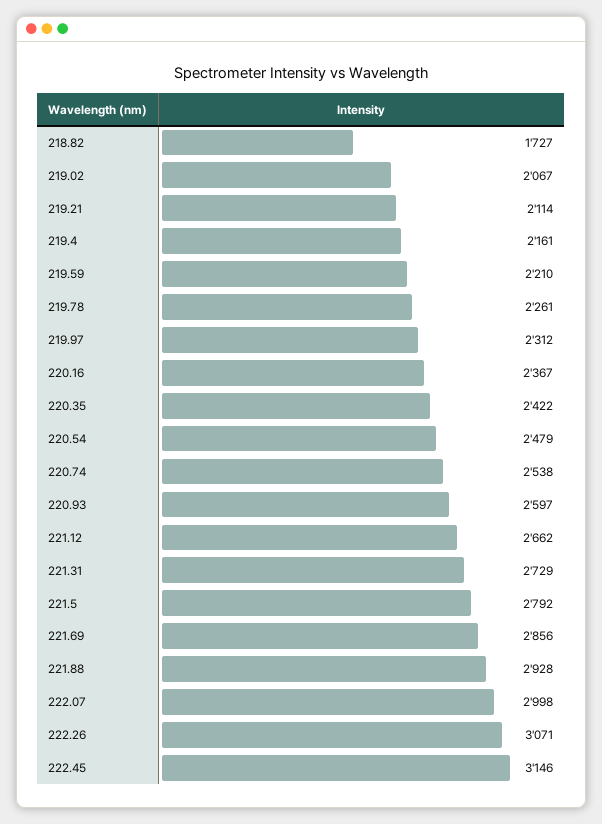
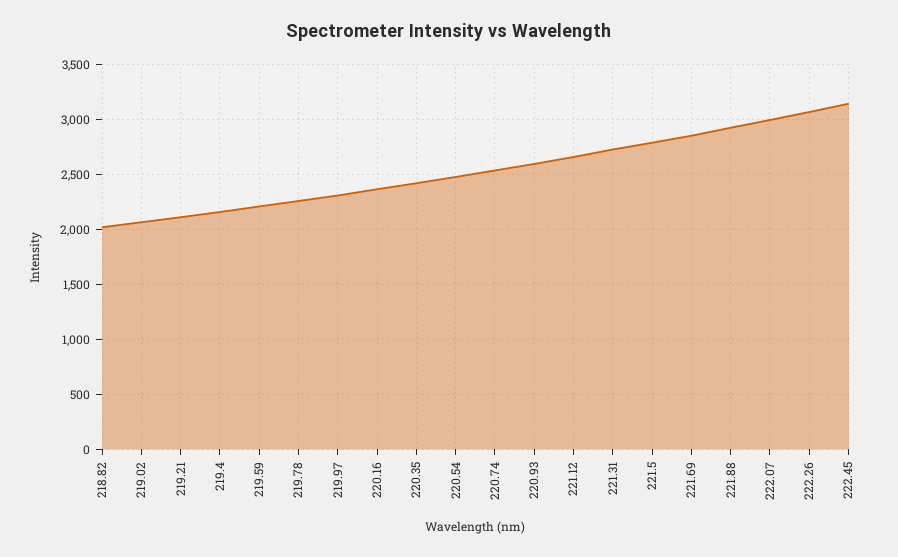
  {
-   "218.82": 1727,
+   "218.82": 2000,
    "219.02": 2067,
    "219.21": 2114,
    "219.4": 2161,
    "219.59": 2210,
    "219.78": 2261,
    "219.97": 2312,
    "220.16": 2367,
    "220.35": 2422,
    "220.54": 2479,
    "220.74": 2538,
    "220.93": 2597,
    "221.12": 2662,
    "221.31": 2729,
    "221.5": 2792,
    "221.69": 2856,
    "221.88": 2928,
    "222.07": 2998,
    "222.26": 3071,
    "222.45": 3146
  }

